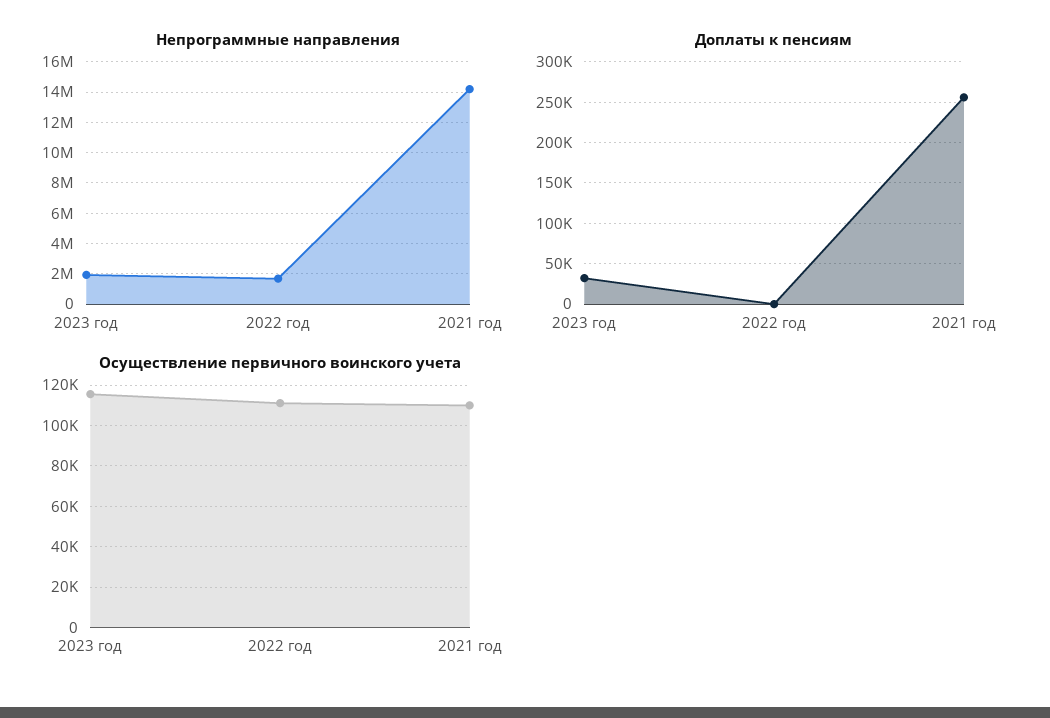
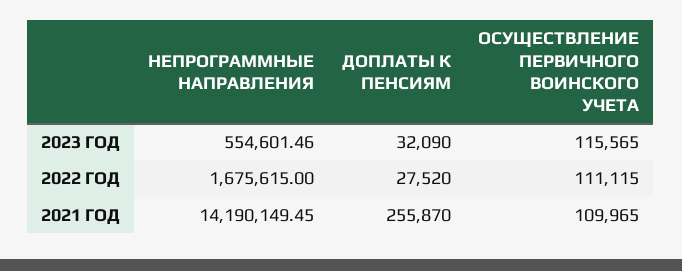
  {
    "Непрограммные направления": {
-     "2023 год": 2000000,
+     "2023 год": 554601.46,
      "2022 год": 1675615,
      "2021 год": 14190149.45
    },
    "Доплаты к пенсиям": {
      "2023 год": 32090,
-     "2022 год": 0,
+     "2022 год": 27520,
      "2021 год": 255870
    },
    "Осуществление первичного воинского учета": {
      "2023 год": 115565,
      "2022 год": 111115,
      "2021 год": 109965
    }
  }

